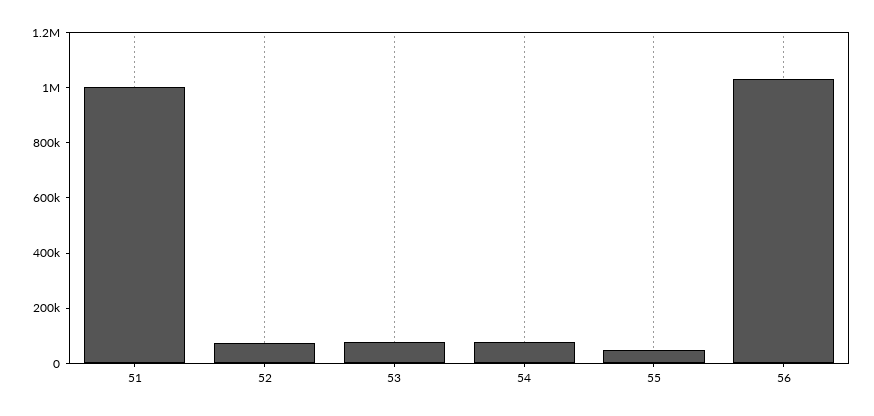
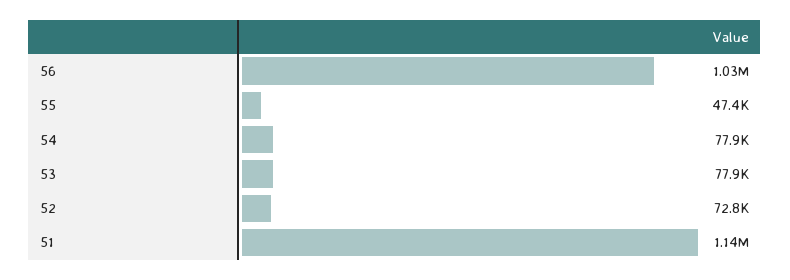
  {
-   "51": 1000000,
+   "51": 1140000,
    "52": 72800,
    "53": 77900,
    "54": 77900,
    "55": 47400,
    "56": 1030000
  }

